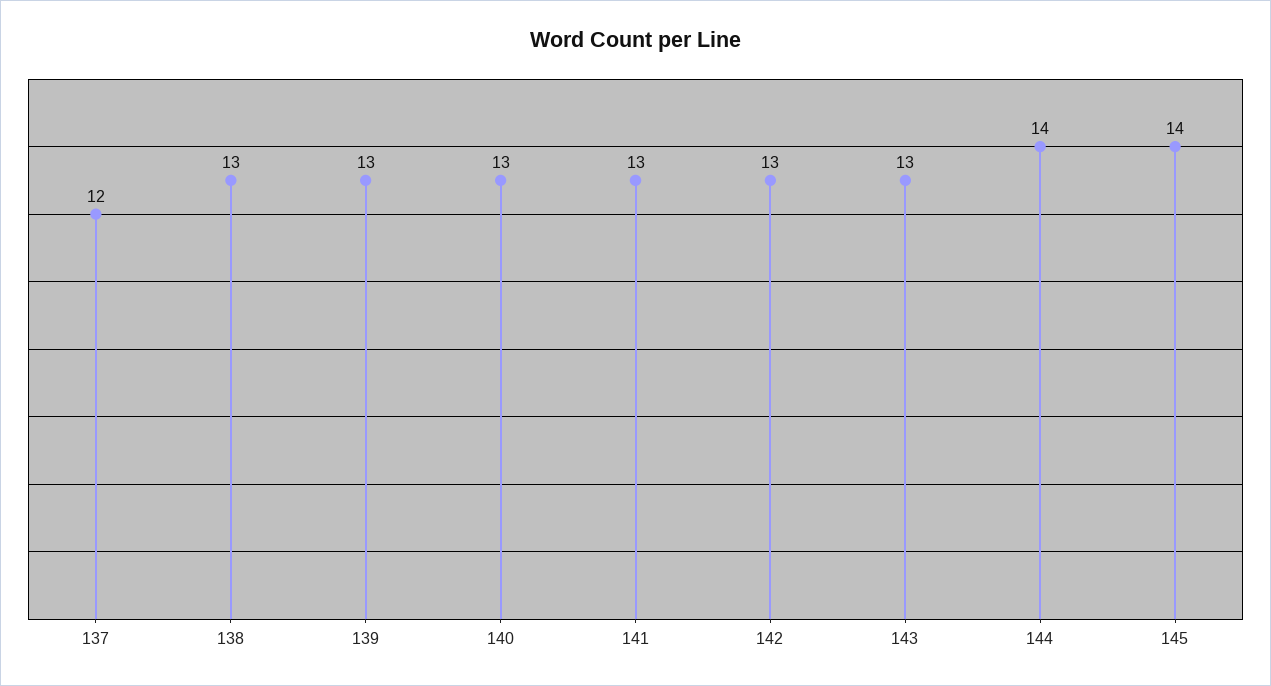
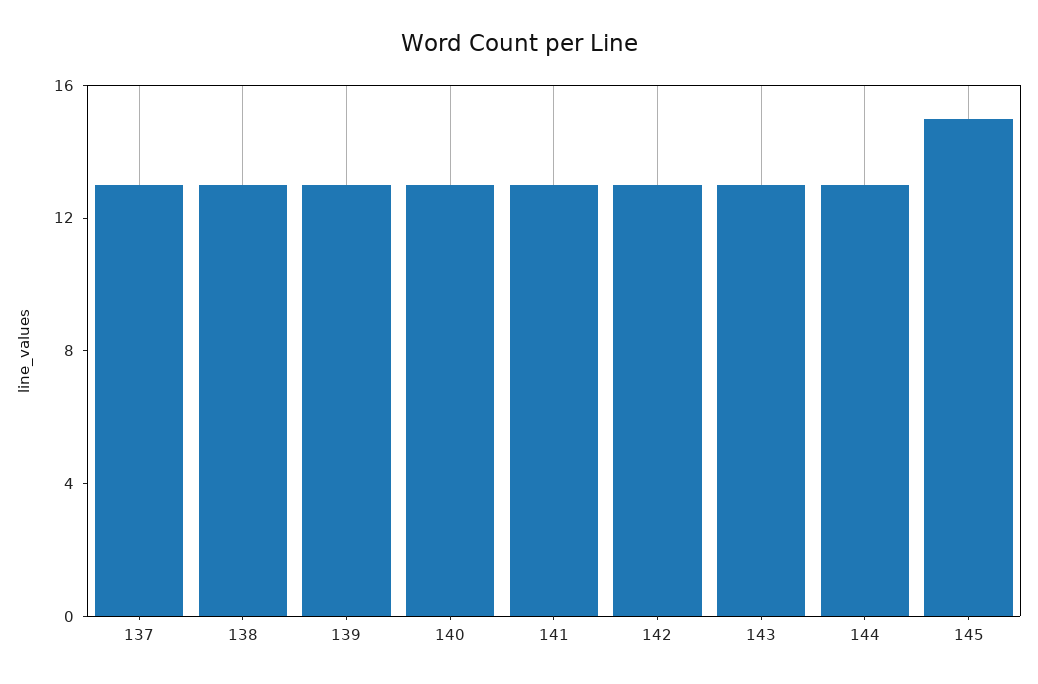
  {
-   "137": 12,
+   "137": 13,
    "138": 13,
    "139": 13,
    "140": 13,
    "141": 13,
    "142": 13,
    "143": 13,
-   "144": 14,
+   "144": 13,
-   "145": 14
+   "145": 15
  }

